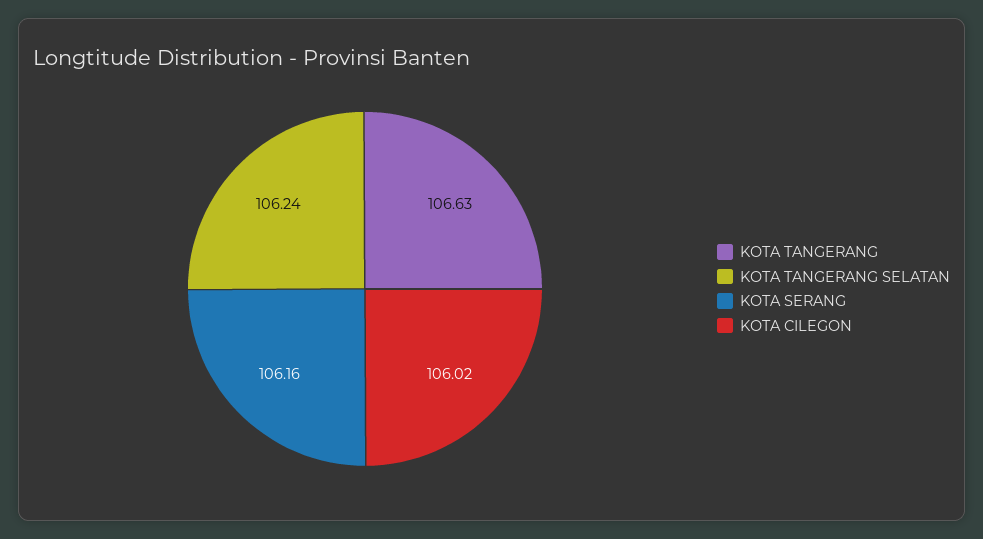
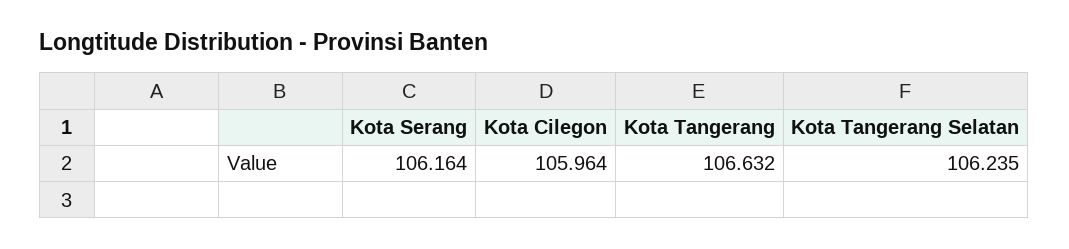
  {
    "KOTA TANGERANG": 106.632,
    "KOTA TANGERANG SELATAN": 106.235,
    "KOTA SERANG": 106.164,
-   "KOTA CILEGON": 106.02
+   "KOTA CILEGON": 105.964
  }

